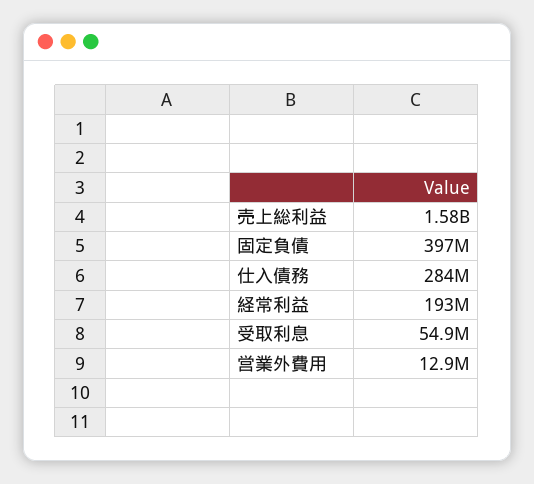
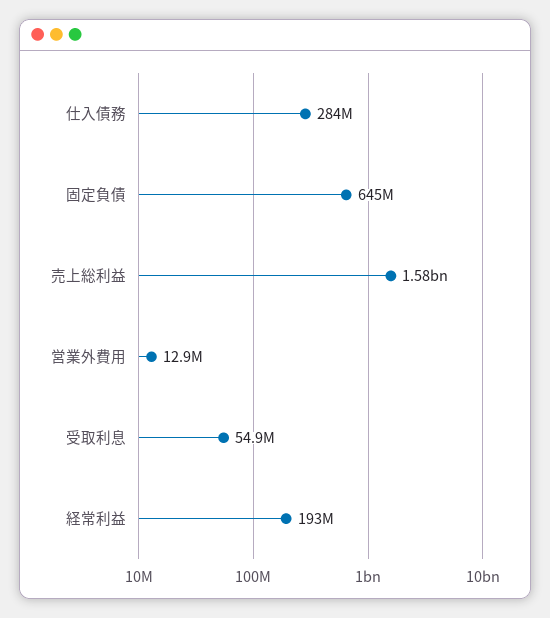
  {
    "売上総利益": 1580000000,
-   "固定負債": 397000000,
+   "固定負債": 645000000,
    "仕入債務": 284000000,
    "経常利益": 193000000,
    "受取利息": 54900000,
    "営業外費用": 12900000
  }

